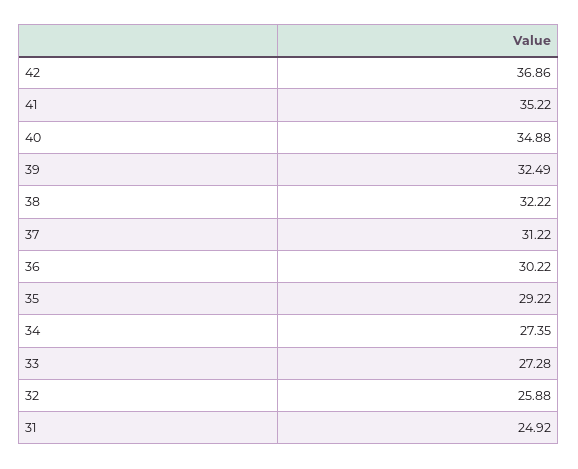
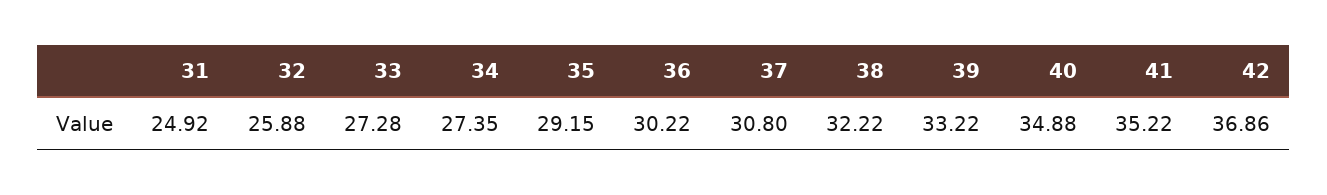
  {
    "42": 36.86,
    "41": 35.22,
    "40": 34.88,
-   "39": 32.49,
+   "39": 33.22,
    "38": 32.22,
-   "37": 31.22,
+   "37": 30.8,
    "36": 30.22,
-   "35": 29.22,
+   "35": 29.15,
    "34": 27.35,
    "33": 27.28,
    "32": 25.88,
    "31": 24.92
  }

